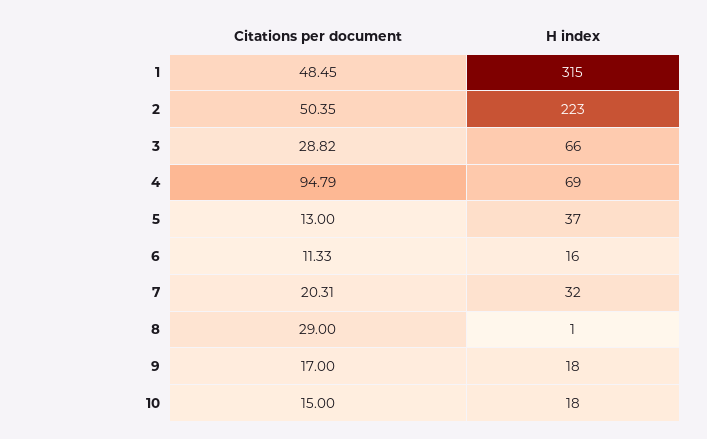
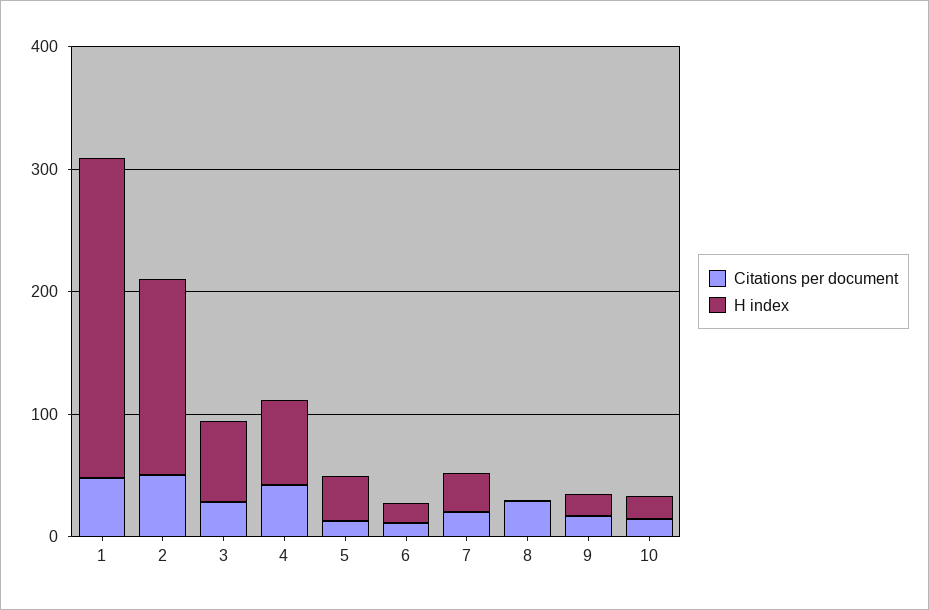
  {
    "Citations per document": {
      "1": 48.45,
      "2": 50.35,
      "3": 28.82,
-     "4": 94.79,
+     "4": 40,
      "5": 13,
      "6": 11.33,
      "7": 20.31,
      "8": 29,
      "9": 17,
      "10": 15
    },
    "H index": {
-     "1": 315,
+     "1": 260,
-     "2": 223,
+     "2": 160,
      "3": 66,
      "4": 69,
      "5": 37,
      "6": 16,
      "7": 32,
      "8": 1,
      "9": 18,
      "10": 18
    }
  }

